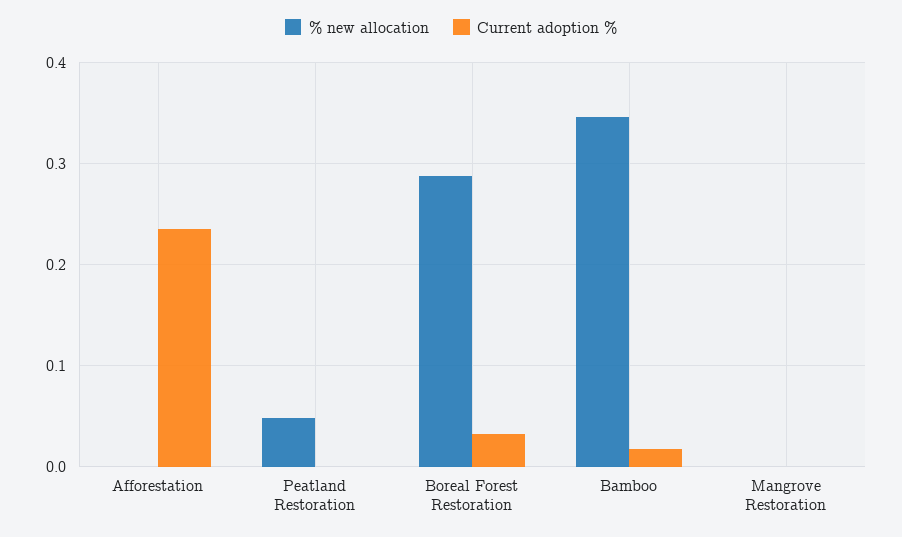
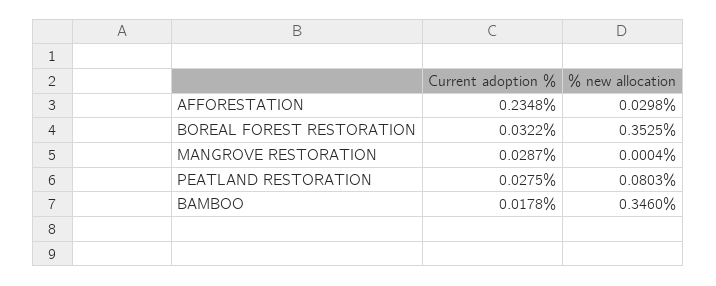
  {
    "% new allocation": {
-     "Afforestation": 0,
+     "Afforestation": 0.0298,
-     "Peatland Restoration": 0.05,
+     "Peatland Restoration": 0.0803,
-     "Boreal Forest Restoration": 0.29,
+     "Boreal Forest Restoration": 0.3525,
      "Bamboo": 0.346,
      "Mangrove Restoration": 0.0004
    },
    "Current adoption %": {
      "Afforestation": 0.2348,
-     "Peatland Restoration": 0,
+     "Peatland Restoration": 0.0275,
      "Boreal Forest Restoration": 0.0322,
      "Bamboo": 0.0178,
-     "Mangrove Restoration": 0
+     "Mangrove Restoration": 0.0287
    }
  }

